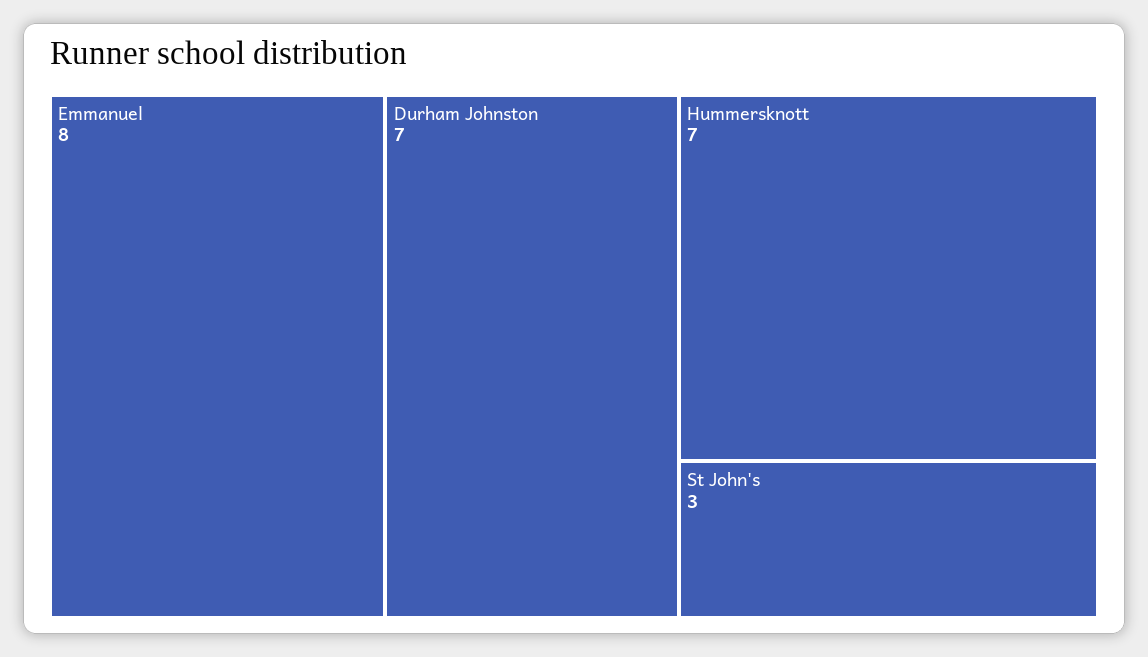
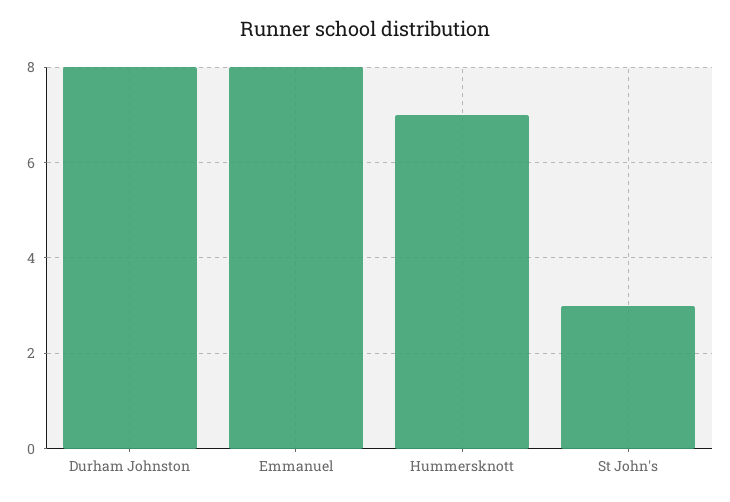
  {
    "Emmanuel": 8,
-   "Durham Johnston": 7,
+   "Durham Johnston": 8,
    "Hummersknott": 7,
    "St John's": 3
  }

